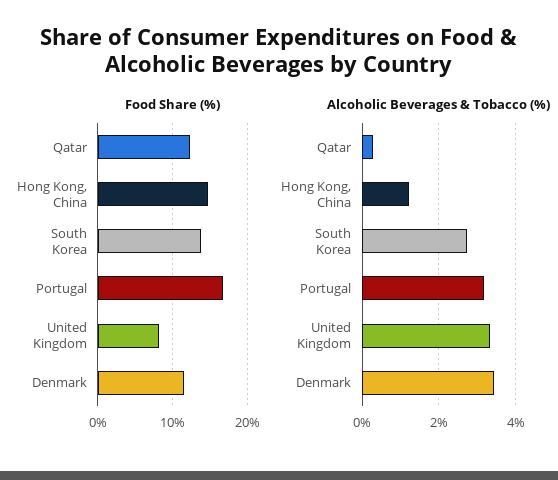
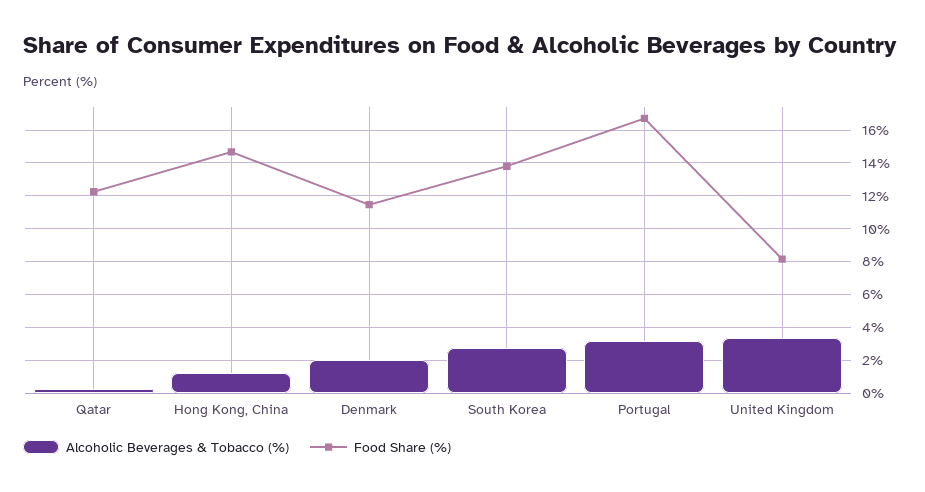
  {
    "Food Share (%)": {
      "Qatar": 12.5,
      "Hong Kong, China": 14.5,
      "South Korea": 14,
      "Portugal": 16.5,
      "United Kingdom": 8,
      "Denmark": 11.5
    },
    "Alcoholic Beverages & Tobacco (%)": {
      "Qatar": 0.2,
      "Hong Kong, China": 1.2,
      "South Korea": 2.8,
      "Portugal": 3.2,
      "United Kingdom": 3.4,
-     "Denmark": 3.4
+     "Denmark": 2
    }
  }

